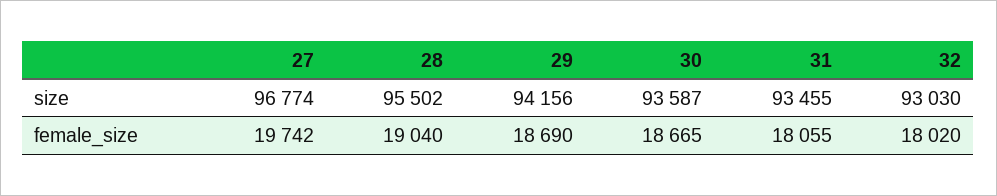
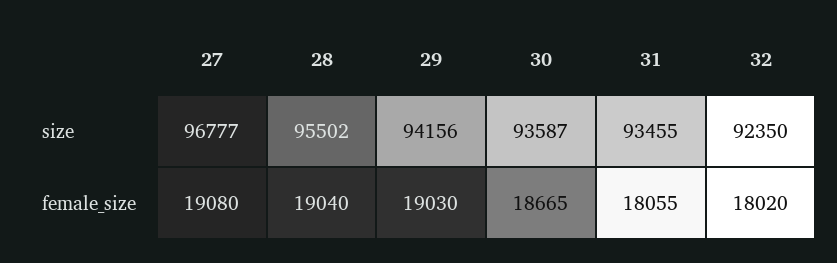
  {
    "27": {
-     "size": 96774,
+     "size": 96777,
-     "female_size": 19742
+     "female_size": 19080
    },
    "28": {
      "size": 95502,
      "female_size": 19040
    },
    "29": {
      "size": 94156,
-     "female_size": 18690
+     "female_size": 19030
    },
    "30": {
      "size": 93587,
      "female_size": 18665
    },
    "31": {
      "size": 93455,
      "female_size": 18055
    },
    "32": {
-     "size": 93030,
+     "size": 92350,
      "female_size": 18020
    }
  }

